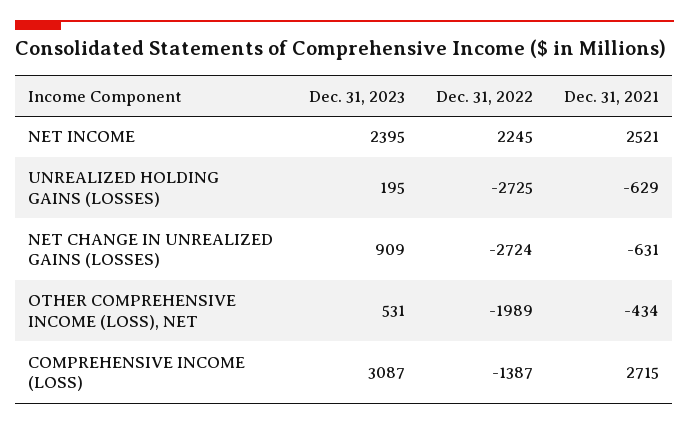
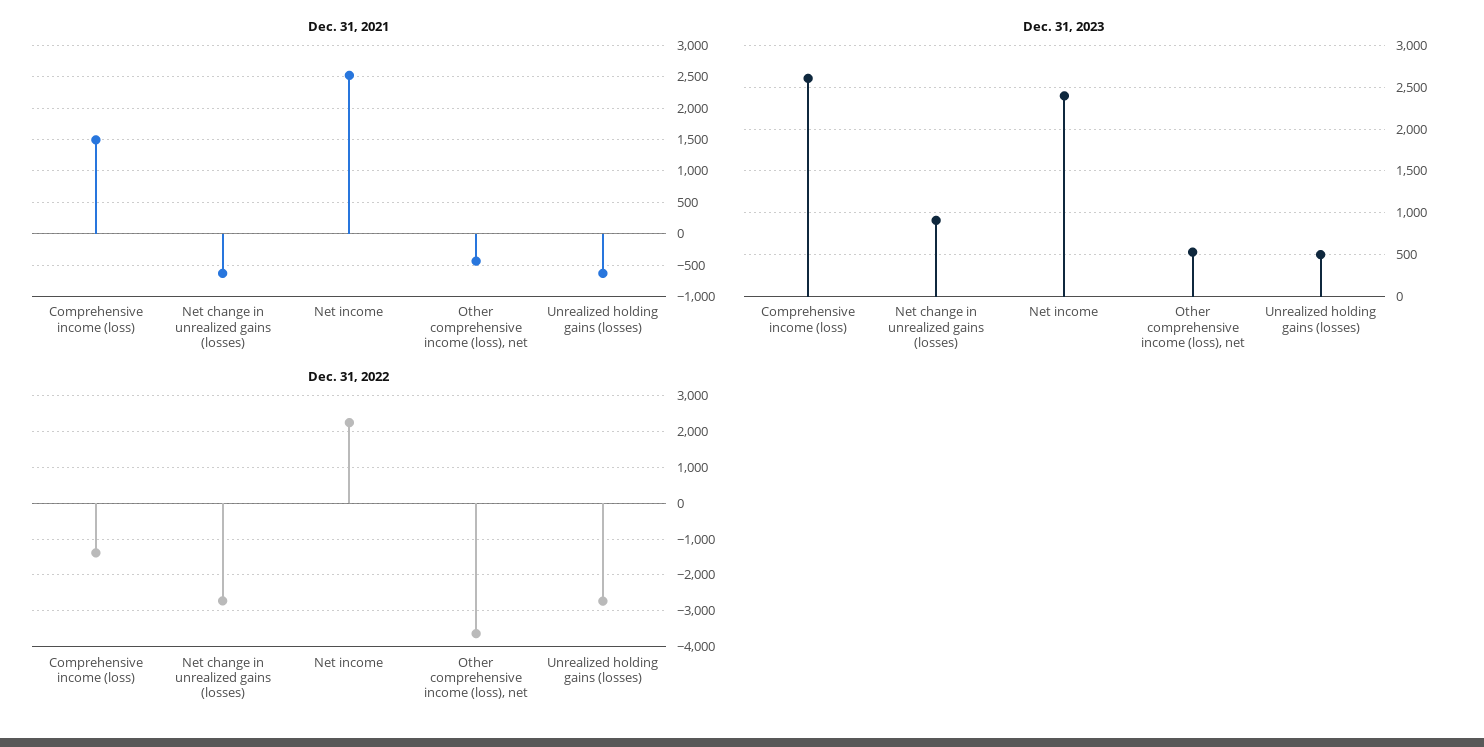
  {
    "Dec. 31, 2023": {
      "NET INCOME": 2395,
-     "UNREALIZED HOLDING GAINS (LOSSES)": 195,
+     "UNREALIZED HOLDING GAINS (LOSSES)": 500,
      "NET CHANGE IN UNREALIZED GAINS (LOSSES)": 909,
      "OTHER COMPREHENSIVE INCOME (LOSS), NET": 531,
-     "COMPREHENSIVE INCOME (LOSS)": 3087
+     "COMPREHENSIVE INCOME (LOSS)": 2600
    },
    "Dec. 31, 2022": {
      "NET INCOME": 2245,
      "UNREALIZED HOLDING GAINS (LOSSES)": -2725,
      "NET CHANGE IN UNREALIZED GAINS (LOSSES)": -2724,
-     "OTHER COMPREHENSIVE INCOME (LOSS), NET": -1989,
+     "OTHER COMPREHENSIVE INCOME (LOSS), NET": -3600,
      "COMPREHENSIVE INCOME (LOSS)": -1387
    },
    "Dec. 31, 2021": {
      "NET INCOME": 2521,
      "UNREALIZED HOLDING GAINS (LOSSES)": -629,
      "NET CHANGE IN UNREALIZED GAINS (LOSSES)": -631,
      "OTHER COMPREHENSIVE INCOME (LOSS), NET": -434,
-     "COMPREHENSIVE INCOME (LOSS)": 2715
+     "COMPREHENSIVE INCOME (LOSS)": 1500
    }
  }

